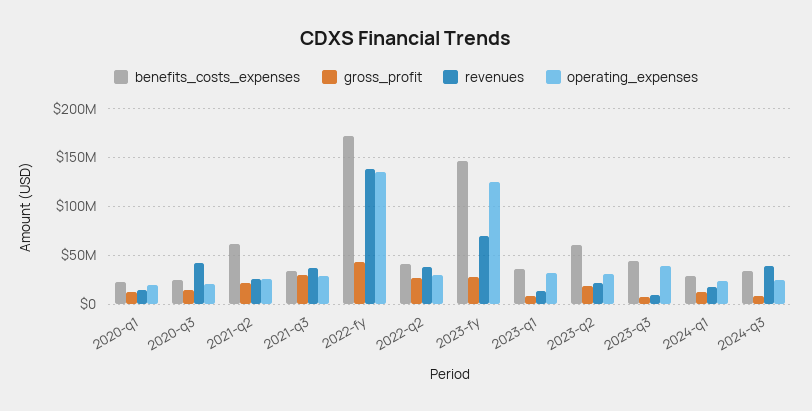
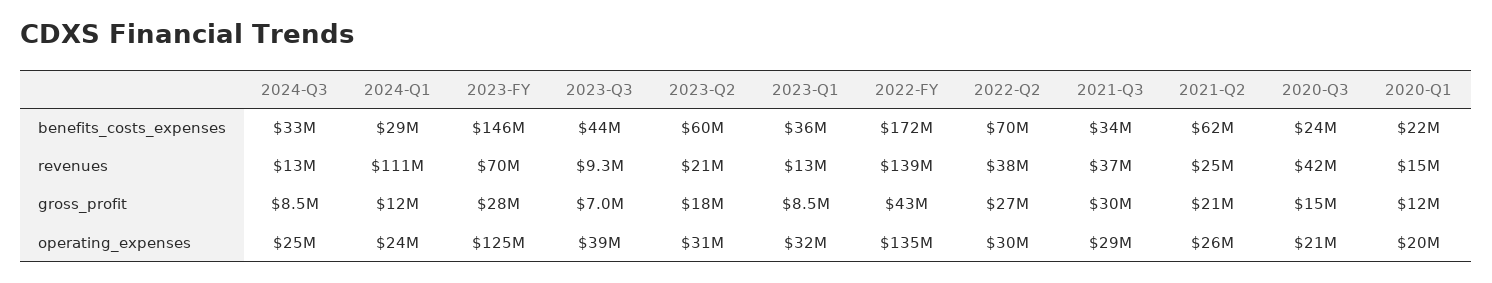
  {
    "benefits_costs_expenses": {
      "2020-q1": 22000000,
      "2020-q3": 24000000,
      "2021-q2": 62000000,
      "2021-q3": 34000000,
      "2022-fy": 172000000,
-     "2022-q2": 40000000,
+     "2022-q2": 70000000,
      "2023-fy": 146000000,
      "2023-q1": 36000000,
      "2023-q2": 60000000,
      "2023-q3": 44000000,
      "2024-q1": 29000000,
      "2024-q3": 33000000
    },
    "gross_profit": {
      "2020-q1": 12000000,
      "2020-q3": 15000000,
      "2021-q2": 21000000,
      "2021-q3": 30000000,
      "2022-fy": 43000000,
      "2022-q2": 27000000,
      "2023-fy": 28000000,
      "2023-q1": 8500000,
      "2023-q2": 18000000,
      "2023-q3": 7000000,
      "2024-q1": 12000000,
      "2024-q3": 8500000
    },
    "revenues": {
      "2020-q1": 15000000,
      "2020-q3": 42000000,
      "2021-q2": 25000000,
      "2021-q3": 37000000,
      "2022-fy": 139000000,
      "2022-q2": 38000000,
      "2023-fy": 70000000,
      "2023-q1": 13000000,
      "2023-q2": 21000000,
      "2023-q3": 9300000,
-     "2024-q1": 20000000,
+     "2024-q1": 111000000,
-     "2024-q3": 40000000
+     "2024-q3": 13000000
    },
    "operating_expenses": {
      "2020-q1": 20000000,
      "2020-q3": 21000000,
      "2021-q2": 26000000,
      "2021-q3": 29000000,
      "2022-fy": 135000000,
      "2022-q2": 30000000,
      "2023-fy": 125000000,
      "2023-q1": 32000000,
      "2023-q2": 31000000,
      "2023-q3": 39000000,
      "2024-q1": 24000000,
      "2024-q3": 25000000
    }
  }

